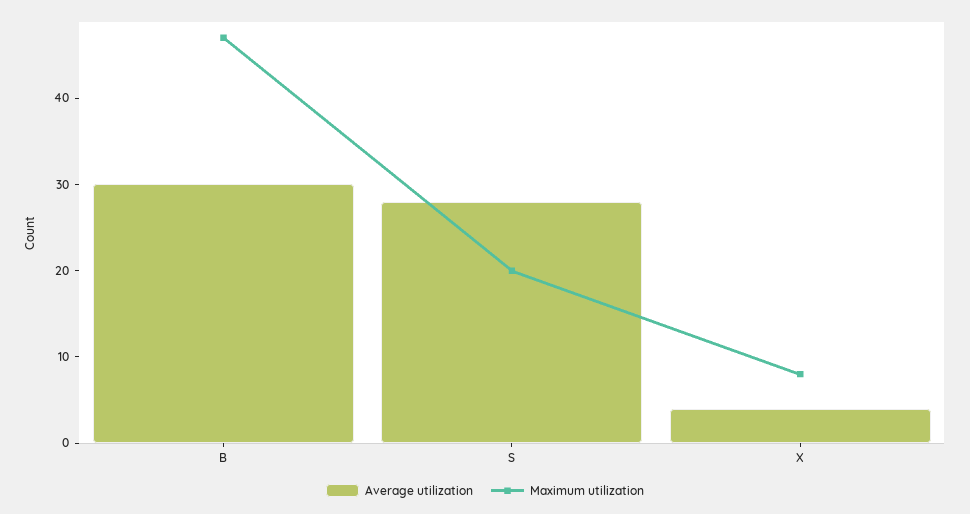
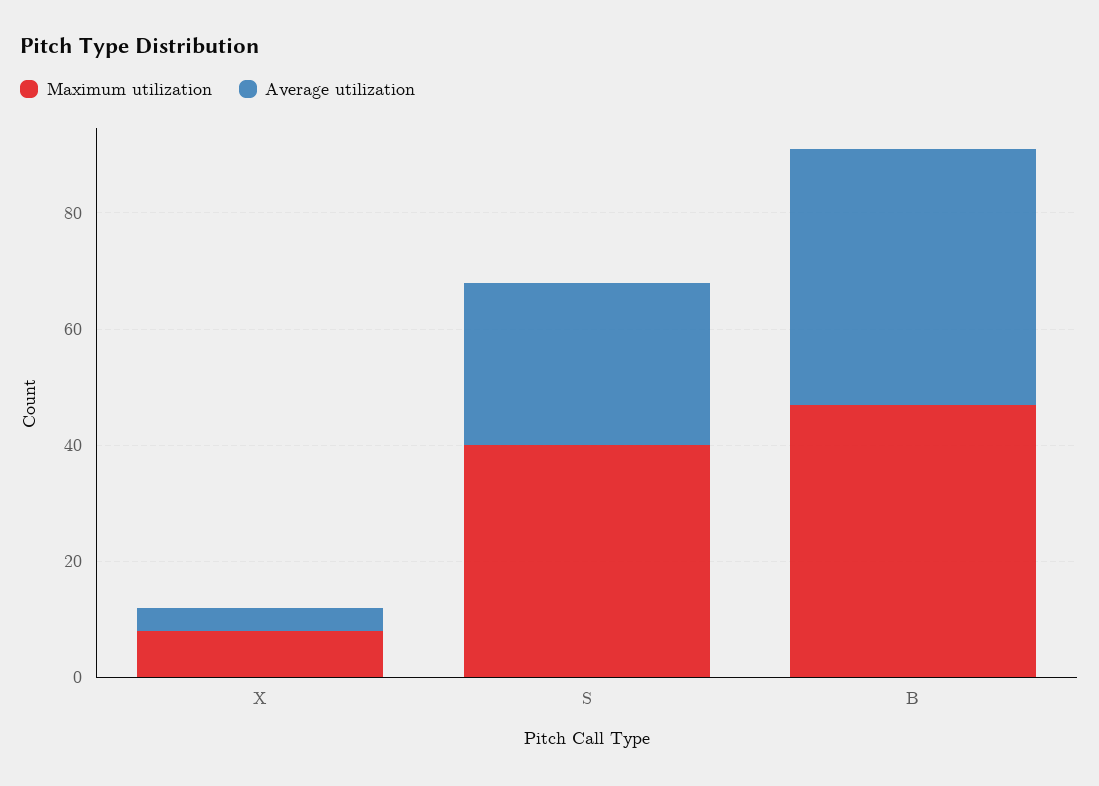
  {
    "Average utilization": {
-     "B": 30,
+     "B": 45,
      "S": 28,
      "X": 4
    },
    "Maximum utilization": {
      "B": 47,
-     "S": 20,
+     "S": 40,
      "X": 8
    }
  }

